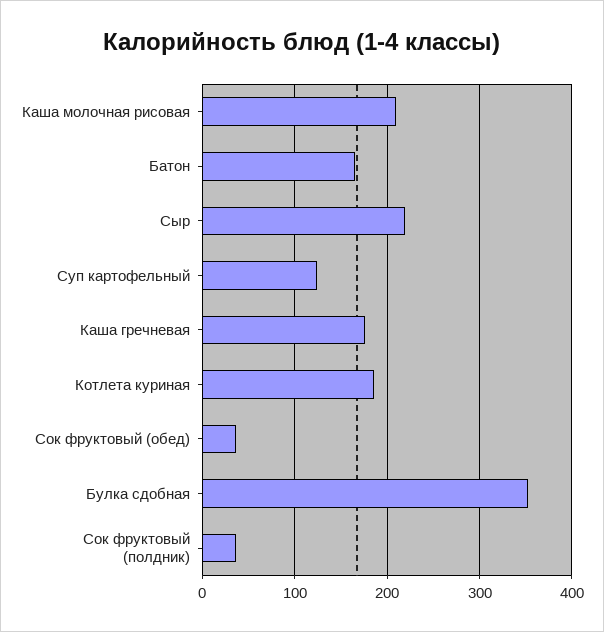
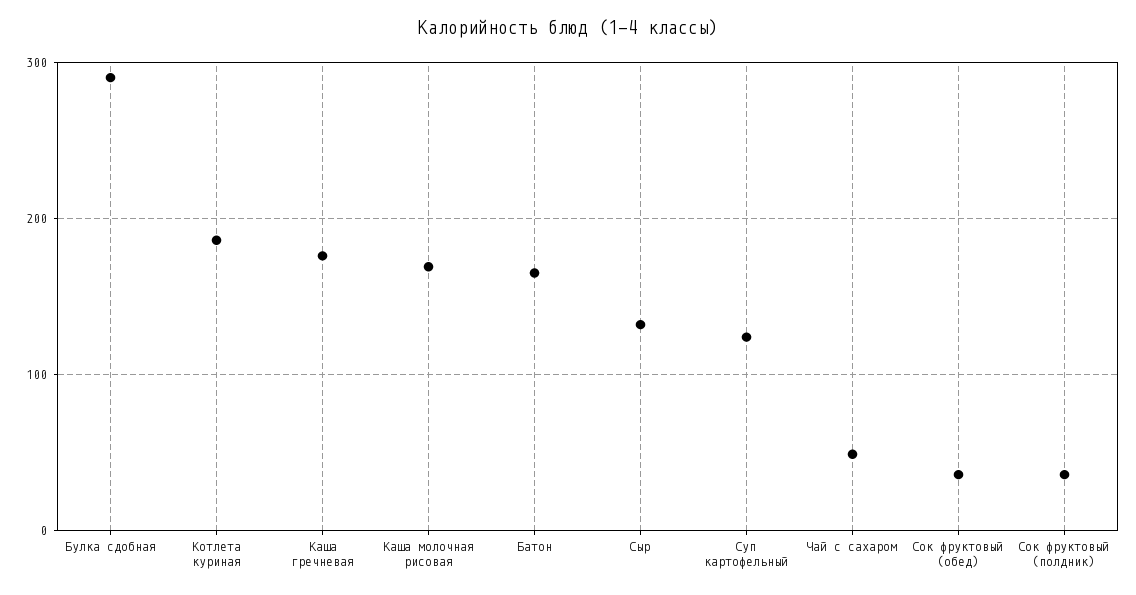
  {
-   "Каша молочная рисовая": 210,
+   "Каша молочная рисовая": 170,
    "Батон": 170,
-   "Сыр": 220,
+   "Сыр": 130,
    "Суп картофельный": 120,
    "Каша гречневая": 180,
    "Котлета куриная": 190,
    "Сок фруктовый (обед)": 40,
-   "Булка сдобная": 350,
+   "Булка сдобная": 290,
-   "Сок фруктовый (полдник)": 40
+   "Сок фруктовый (полдник)": 40,
+   "Чай с сахаром": 50
  }

